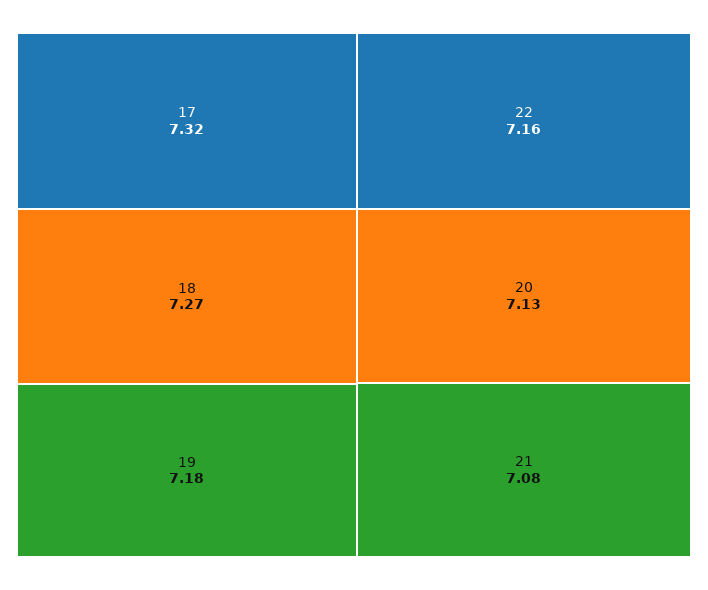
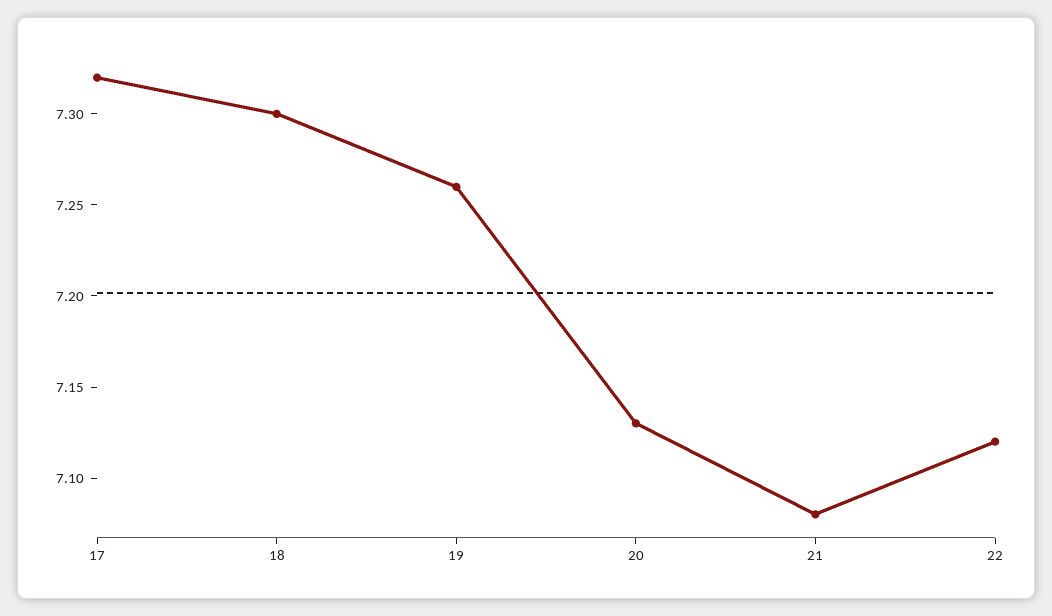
  {
    "17": 7.32,
-   "18": 7.27,
+   "18": 7.3,
-   "19": 7.18,
+   "19": 7.26,
-   "22": 7.16,
+   "22": 7.12,
    "20": 7.13,
    "21": 7.08
  }

